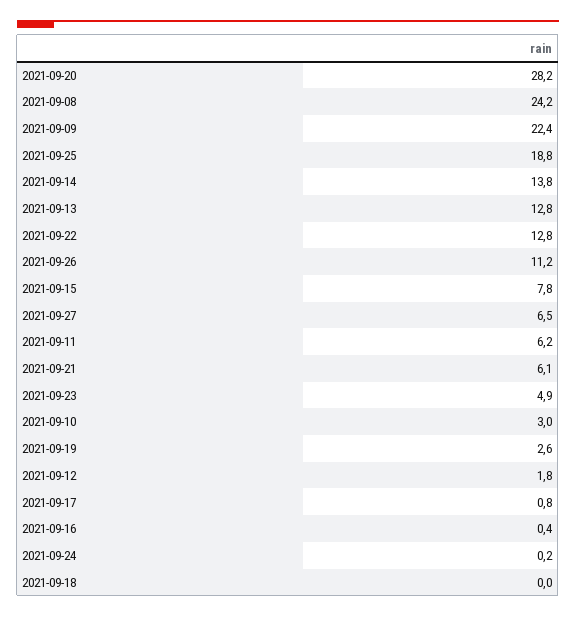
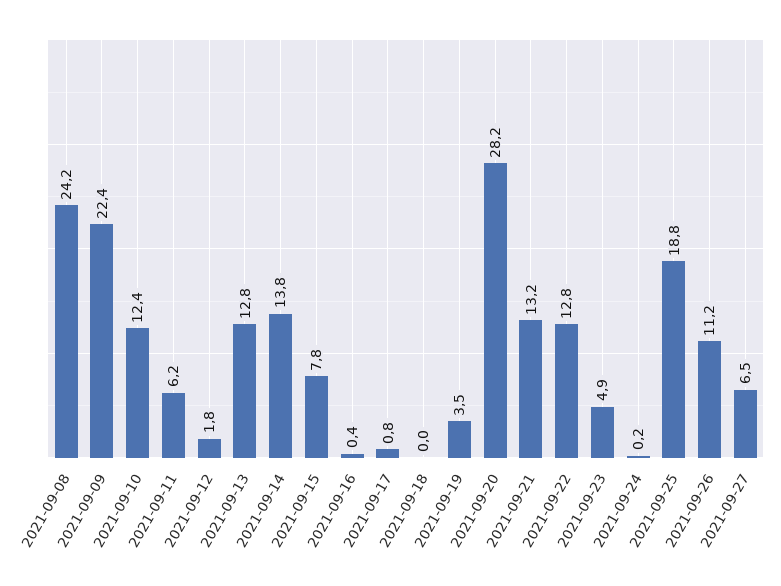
  {
    "2021-09-20": 28.2,
    "2021-09-08": 24.2,
    "2021-09-09": 22.4,
    "2021-09-25": 18.8,
    "2021-09-14": 13.8,
    "2021-09-13": 12.8,
    "2021-09-22": 12.8,
    "2021-09-26": 11.2,
    "2021-09-15": 7.8,
    "2021-09-27": 6.5,
    "2021-09-11": 6.2,
-   "2021-09-21": 6.1,
+   "2021-09-21": 13.2,
    "2021-09-23": 4.9,
-   "2021-09-10": 3,
+   "2021-09-10": 12.4,
-   "2021-09-19": 2.6,
+   "2021-09-19": 3.5,
    "2021-09-12": 1.8,
    "2021-09-17": 0.8,
    "2021-09-16": 0.4,
    "2021-09-24": 0.2,
    "2021-09-18": 0
  }

